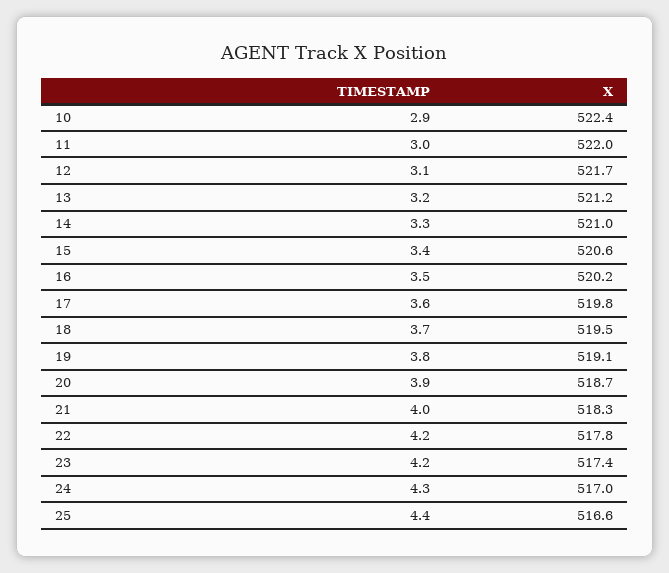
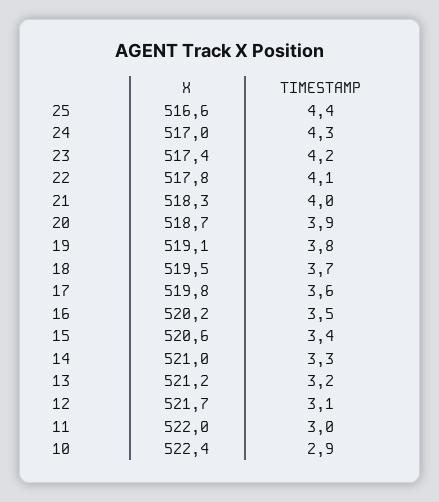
  {
    "TIMESTAMP": {
      "10": 2.9,
      "11": 3,
      "12": 3.1,
      "13": 3.2,
      "14": 3.3,
      "15": 3.4,
      "16": 3.5,
      "17": 3.6,
      "18": 3.7,
      "19": 3.8,
      "20": 3.9,
      "21": 4,
-     "22": 4.2,
+     "22": 4.1,
      "23": 4.2,
      "24": 4.3,
      "25": 4.4
    },
    "X": {
      "10": 522.4,
      "11": 522,
      "12": 521.7,
      "13": 521.2,
      "14": 521,
      "15": 520.6,
      "16": 520.2,
      "17": 519.8,
      "18": 519.5,
      "19": 519.1,
      "20": 518.7,
      "21": 518.3,
      "22": 517.8,
      "23": 517.4,
      "24": 517,
      "25": 516.6
    }
  }

